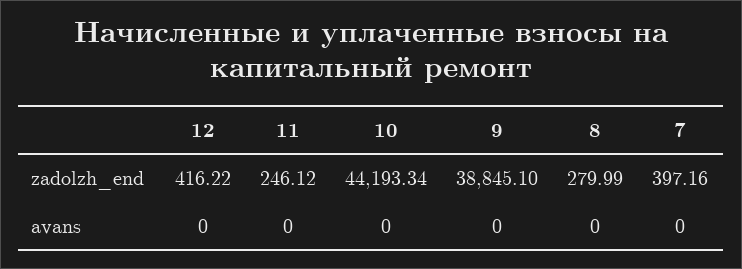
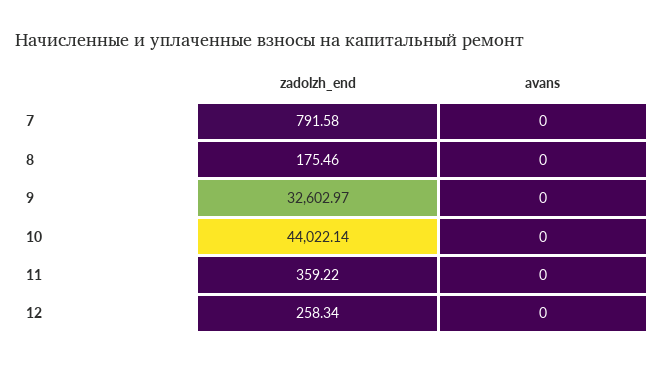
  {
    "12": {
-     "zadolzh_end": 416.22,
+     "zadolzh_end": 258.34,
      "avans": 0
    },
    "11": {
-     "zadolzh_end": 246.12,
+     "zadolzh_end": 359.22,
      "avans": 0
    },
    "10": {
-     "zadolzh_end": 44193.34,
+     "zadolzh_end": 44022.14,
      "avans": 0
    },
    "9": {
-     "zadolzh_end": 38845.1,
+     "zadolzh_end": 32602.97,
      "avans": 0
    },
    "8": {
-     "zadolzh_end": 279.99,
+     "zadolzh_end": 175.46,
      "avans": 0
    },
    "7": {
-     "zadolzh_end": 397.16,
+     "zadolzh_end": 791.58,
      "avans": 0
    }
  }

